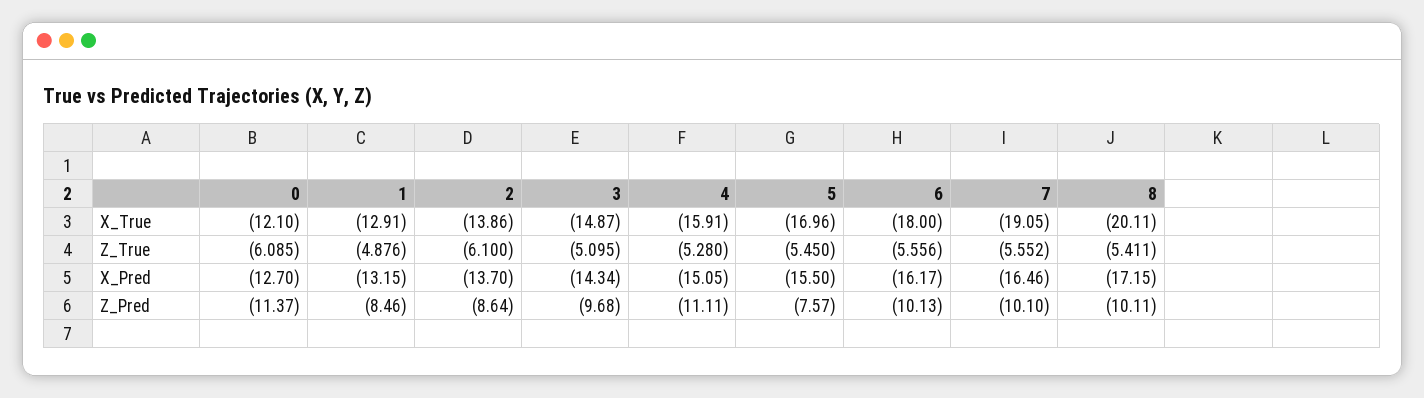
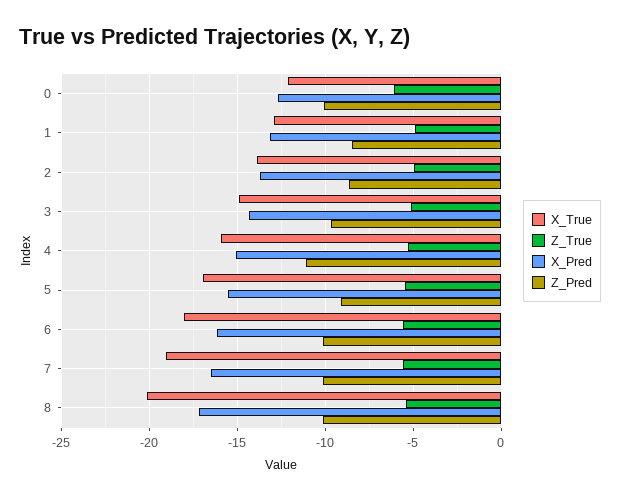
  {
    "X_True": {
      "0": -12.1,
      "1": -12.91,
      "2": -13.86,
      "3": -14.87,
      "4": -15.91,
      "5": -16.96,
      "6": -18,
      "7": -19.05,
      "8": -20.11
    },
    "Z_True": {
      "0": -6.085,
      "1": -4.876,
-     "2": -6.1,
+     "2": -5,
      "3": -5.095,
      "4": -5.28,
      "5": -5.45,
      "6": -5.556,
      "7": -5.552,
      "8": -5.411
    },
    "X_Pred": {
      "0": -12.7,
      "1": -13.15,
      "2": -13.7,
      "3": -14.34,
      "4": -15.05,
      "5": -15.5,
      "6": -16.17,
      "7": -16.46,
      "8": -17.15
    },
    "Z_Pred": {
-     "0": -11.37,
+     "0": -10,
      "1": -8.46,
      "2": -8.64,
      "3": -9.68,
      "4": -11.11,
-     "5": -7.57,
+     "5": -9,
      "6": -10.13,
      "7": -10.1,
      "8": -10.11
    }
  }

